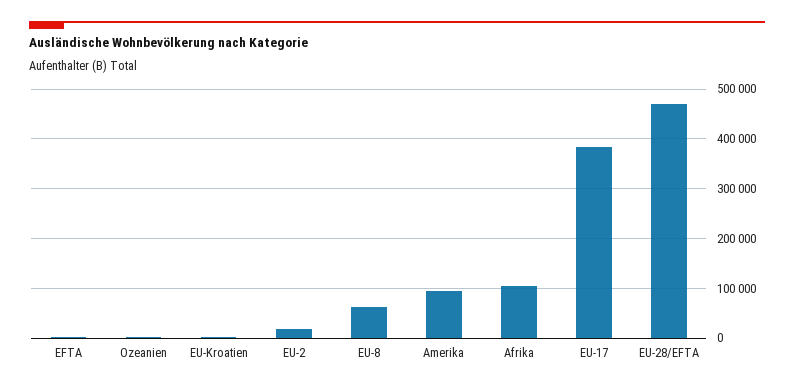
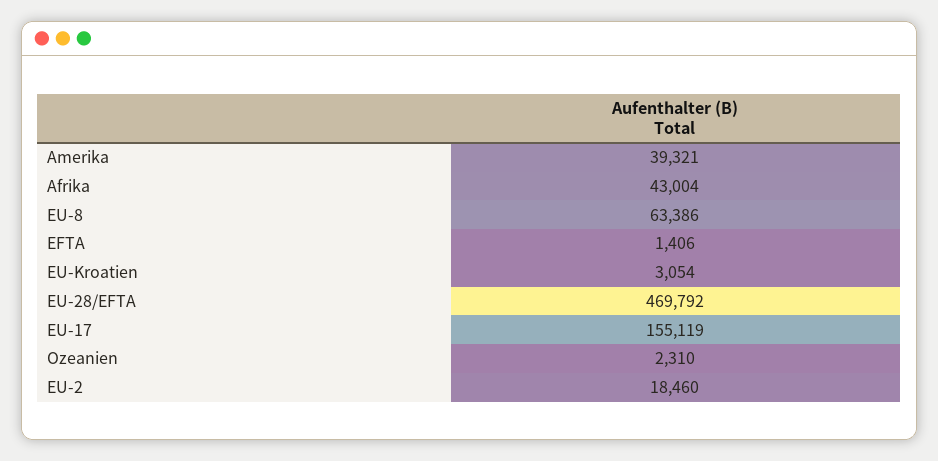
  {
    "EFTA": 1406,
    "Ozeanien": 2310,
    "EU-Kroatien": 3054,
    "EU-2": 18460,
    "EU-8": 63386,
-   "Amerika": 100000,
+   "Amerika": 39321,
-   "Afrika": 100000,
+   "Afrika": 43004,
-   "EU-17": 380000,
+   "EU-17": 155119,
    "EU-28/EFTA": 469792
  }

